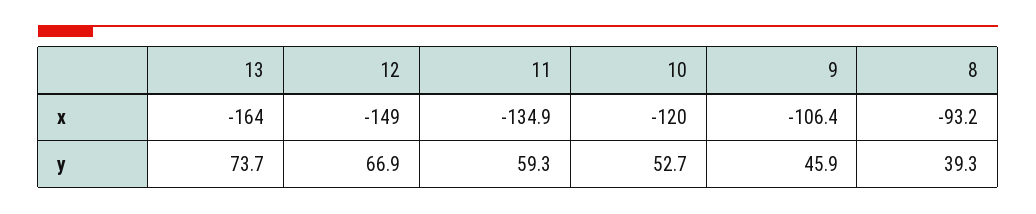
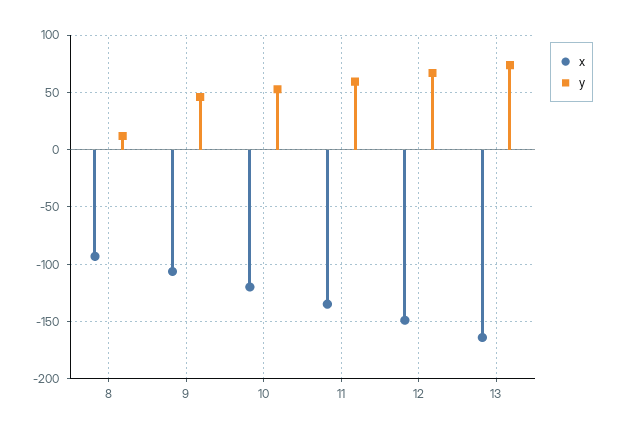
  {
    "x": {
      "13": -164,
      "12": -149,
      "11": -134.9,
      "10": -120,
      "9": -106.4,
      "8": -93.2
    },
    "y": {
      "13": 73.7,
      "12": 66.9,
      "11": 59.3,
      "10": 52.7,
      "9": 45.9,
-     "8": 39.3
+     "8": 10
    }
  }

